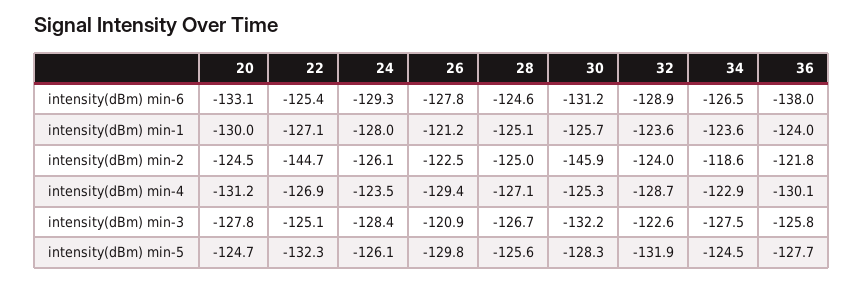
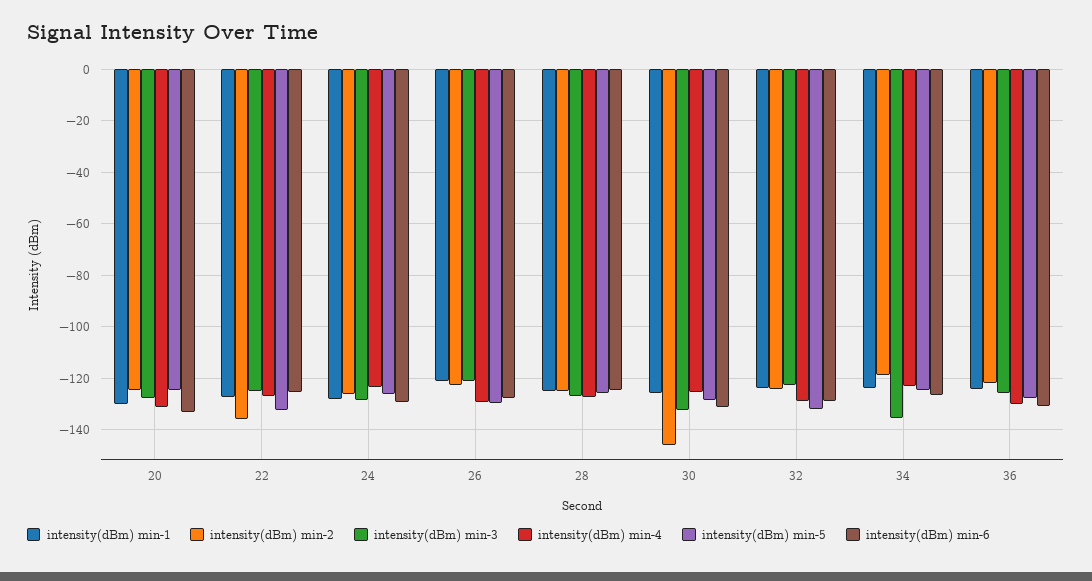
  {
    "intensity(dBm) min-6": {
      "20": -133.1,
      "22": -125.4,
      "24": -129.3,
      "26": -127.8,
      "28": -124.6,
      "30": -131.2,
      "32": -128.9,
      "34": -126.5,
-     "36": -138
+     "36": -130
    },
    "intensity(dBm) min-1": {
      "20": -130,
      "22": -127.1,
      "24": -128,
      "26": -121.2,
      "28": -125.1,
      "30": -125.7,
      "32": -123.6,
      "34": -123.6,
      "36": -124
    },
    "intensity(dBm) min-2": {
      "20": -124.5,
-     "22": -144.7,
+     "22": -135,
      "24": -126.1,
      "26": -122.5,
      "28": -125,
      "30": -145.9,
      "32": -124,
      "34": -118.6,
      "36": -121.8
    },
    "intensity(dBm) min-4": {
      "20": -131.2,
      "22": -126.9,
      "24": -123.5,
      "26": -129.4,
      "28": -127.1,
      "30": -125.3,
      "32": -128.7,
      "34": -122.9,
      "36": -130.1
    },
    "intensity(dBm) min-3": {
      "20": -127.8,
      "22": -125.1,
      "24": -128.4,
      "26": -120.9,
      "28": -126.7,
      "30": -132.2,
      "32": -122.6,
-     "34": -127.5,
+     "34": -135,
      "36": -125.8
    },
    "intensity(dBm) min-5": {
      "20": -124.7,
      "22": -132.3,
      "24": -126.1,
      "26": -129.8,
      "28": -125.6,
      "30": -128.3,
      "32": -131.9,
      "34": -124.5,
      "36": -127.7
    }
  }

